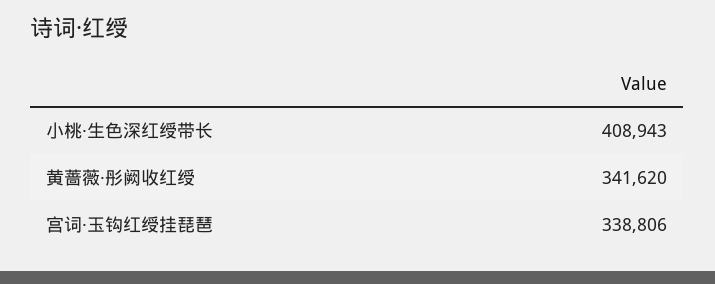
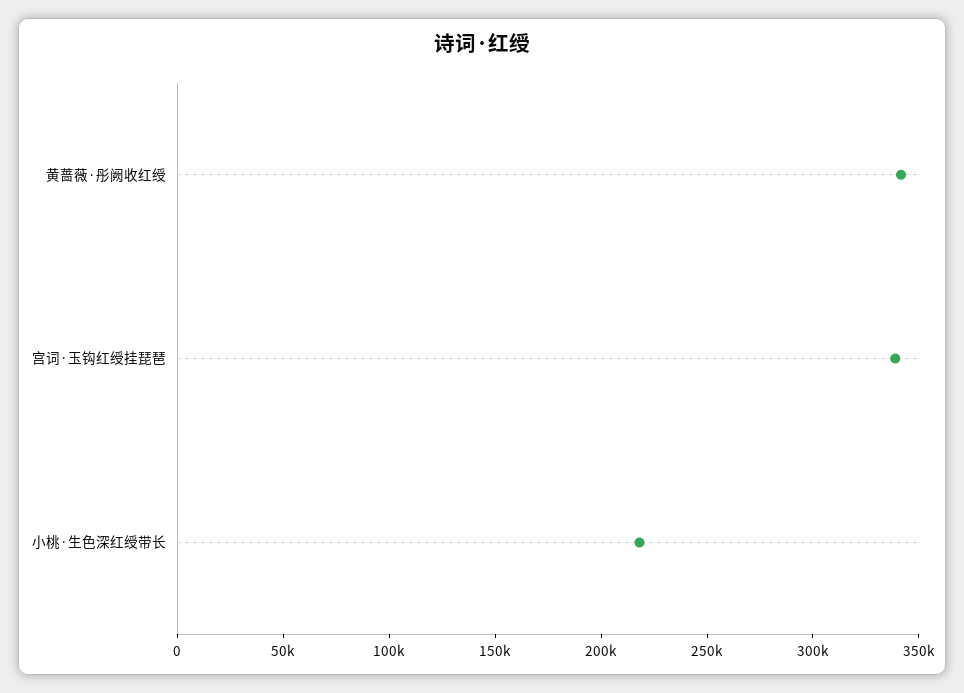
  {
-   "小桃·生色深红绶带长": 408943,
+   "小桃·生色深红绶带长": 220000,
    "黄蔷薇·彤阙收红绶": 341620,
    "宫词·玉钩红绶挂琵琶": 338806
  }

